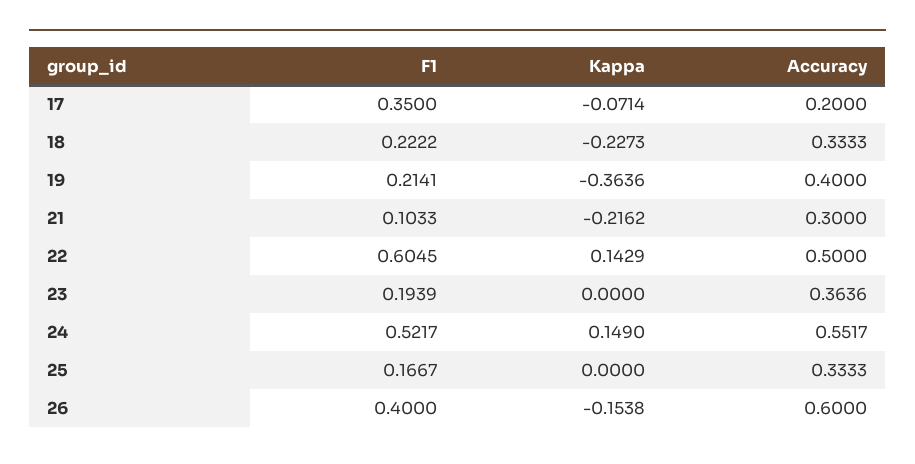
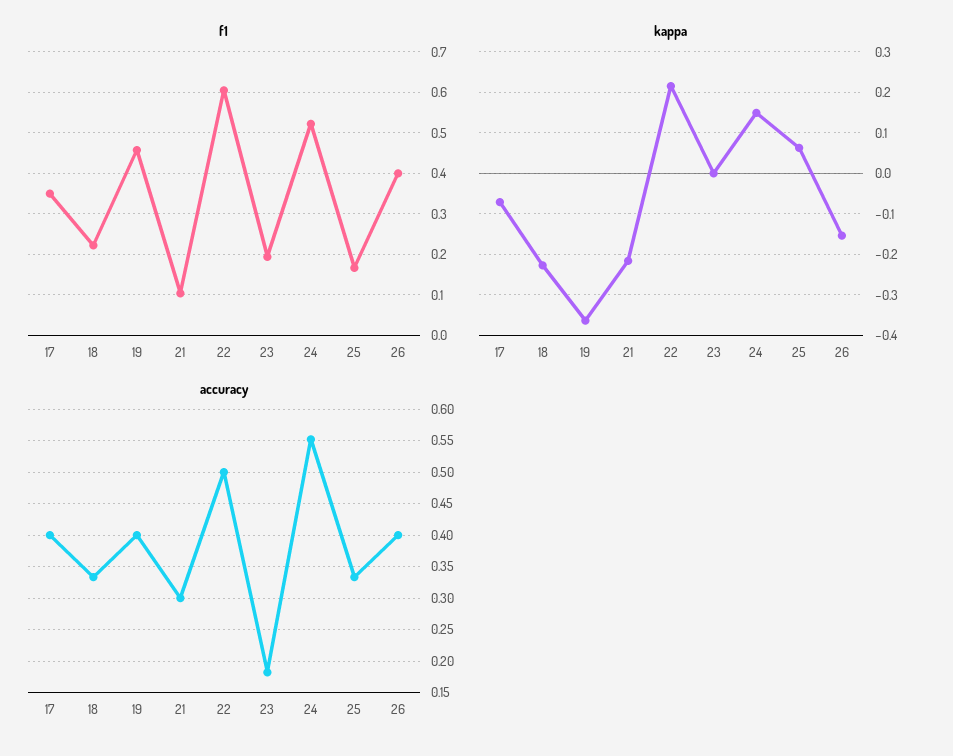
  {
    "F1": {
      "17": 0.35,
      "18": 0.2222,
-     "19": 0.2141,
+     "19": 0.46,
      "21": 0.1033,
      "22": 0.6045,
      "23": 0.1939,
      "24": 0.5217,
      "25": 0.1667,
      "26": 0.4
    },
    "Kappa": {
      "17": -0.0714,
      "18": -0.2273,
      "19": -0.3636,
      "21": -0.2162,
-     "22": 0.1429,
+     "22": 0.22,
      "23": 0,
      "24": 0.149,
-     "25": 0,
+     "25": 0.06,
      "26": -0.1538
    },
    "Accuracy": {
-     "17": 0.2,
+     "17": 0.4,
      "18": 0.3333,
      "19": 0.4,
      "21": 0.3,
      "22": 0.5,
-     "23": 0.3636,
+     "23": 0.18,
      "24": 0.5517,
      "25": 0.3333,
-     "26": 0.6
+     "26": 0.4
    }
  }

